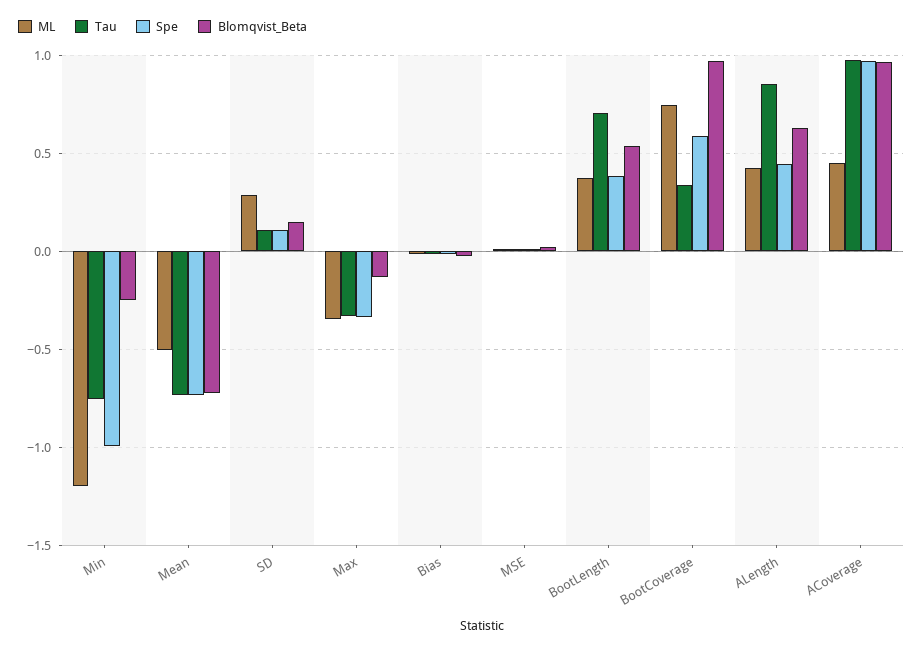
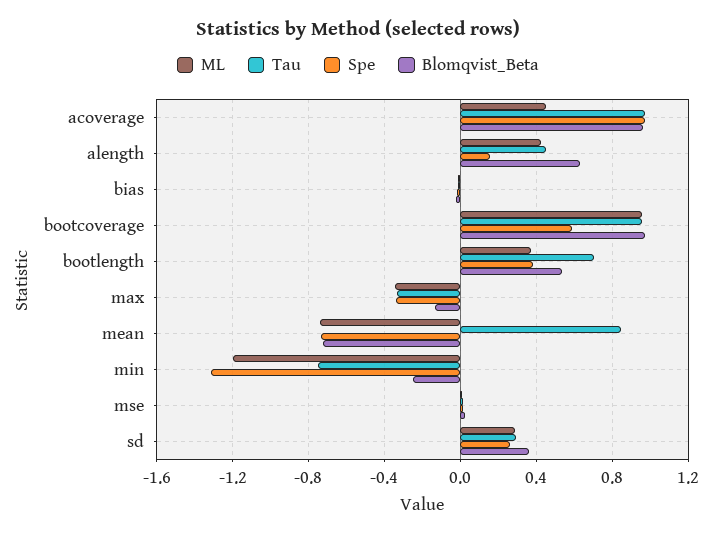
  {
    "ML": {
      "Min": -1.2,
-     "Mean": -0.5,
+     "Mean": -0.75,
      "SD": 0.3,
      "Max": -0.35,
      "Bias": 0,
      "MSE": 0,
      "BootLength": 0.35,
-     "BootCoverage": 0.75,
+     "BootCoverage": 0.95,
      "ALength": 0.4,
      "ACoverage": 0.45
    },
    "Tau": {
      "Min": -0.75,
-     "Mean": -0.75,
+     "Mean": 0.85,
-     "SD": 0.1,
+     "SD": 0.3,
      "Max": -0.35,
      "Bias": 0,
      "MSE": 0,
      "BootLength": 0.7,
-     "BootCoverage": 0.35,
+     "BootCoverage": 0.95,
-     "ALength": 0.85,
+     "ALength": 0.45,
      "ACoverage": 0.95
    },
    "Spe": {
-     "Min": -1,
+     "Min": -1.3,
      "Mean": -0.75,
-     "SD": 0.1,
+     "SD": 0.25,
      "Max": -0.35,
      "Bias": 0,
      "MSE": 0,
      "BootLength": 0.4,
      "BootCoverage": 0.6,
-     "ALength": 0.45,
+     "ALength": 0.15,
      "ACoverage": 0.95
    },
    "Blomqvist_Beta": {
      "Min": -0.25,
      "Mean": -0.7,
-     "SD": 0.15,
+     "SD": 0.35,
      "Max": -0.15,
      "Bias": -0.05,
      "MSE": 0,
      "BootLength": 0.55,
      "BootCoverage": 0.95,
      "ALength": 0.65,
      "ACoverage": 0.95
    }
  }

